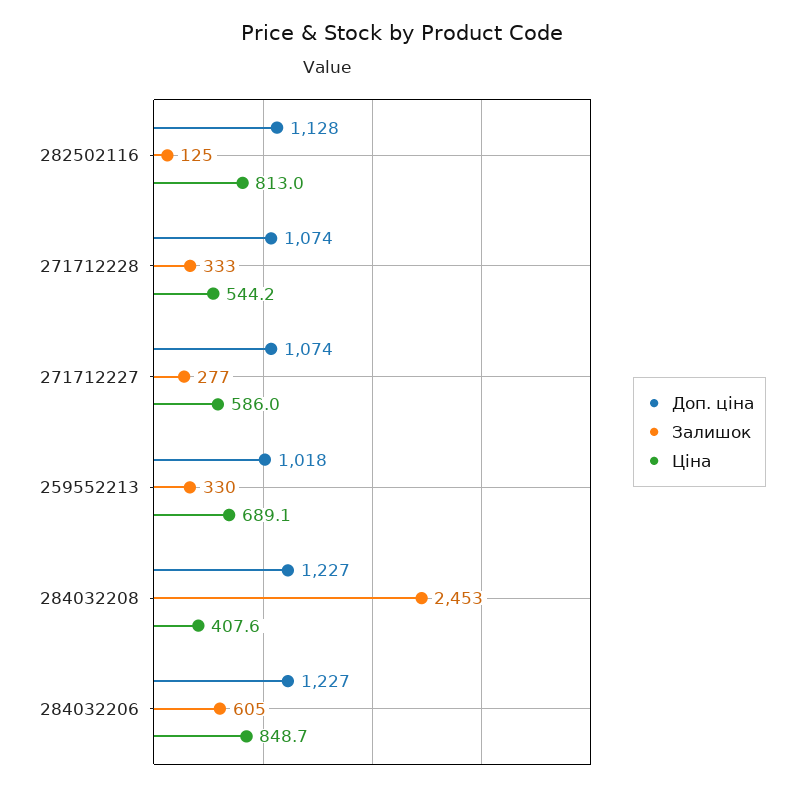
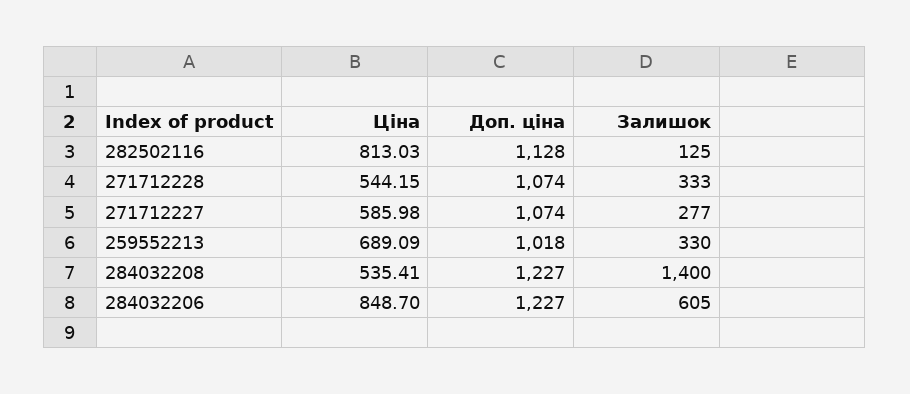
  {
    "Доп. ціна": {
      "282502116": 1128,
      "271712228": 1074,
      "271712227": 1074,
      "259552213": 1018,
      "284032208": 1227,
      "284032206": 1227
    },
    "Залишок": {
      "282502116": 125,
      "271712228": 333,
      "271712227": 277,
      "259552213": 330,
-     "284032208": 2453,
+     "284032208": 1400,
      "284032206": 605
    },
    "Ціна": {
      "282502116": 813.03,
      "271712228": 544.15,
      "271712227": 585.98,
      "259552213": 689.09,
-     "284032208": 407.6,
+     "284032208": 535.41,
      "284032206": 848.7
    }
  }

